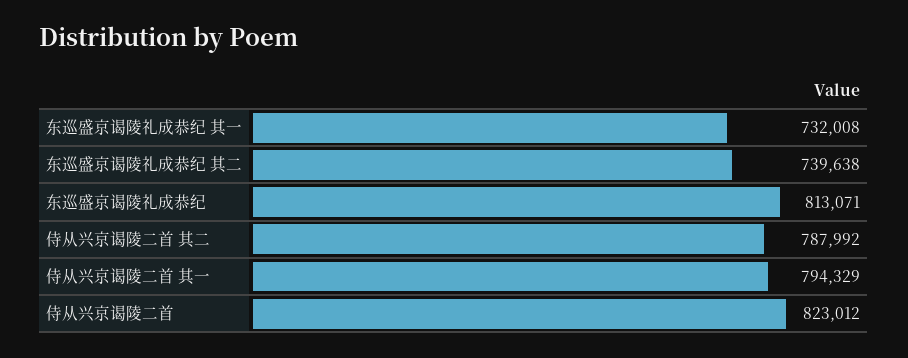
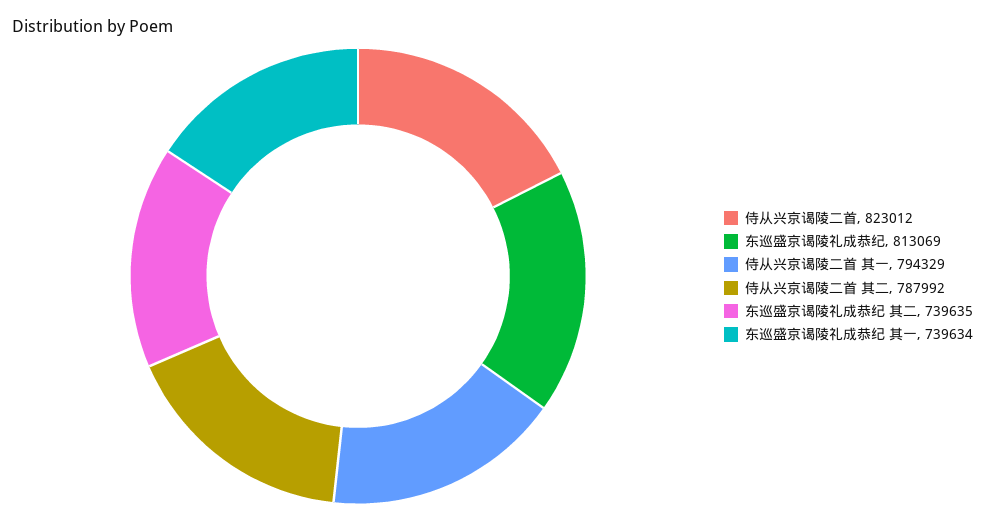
  {
-   "东巡盛京谒陵礼成恭纪 其一": 732008,
+   "东巡盛京谒陵礼成恭纪 其一": 739634,
-   "东巡盛京谒陵礼成恭纪 其二": 739638,
+   "东巡盛京谒陵礼成恭纪 其二": 739635,
-   "东巡盛京谒陵礼成恭纪": 813071,
+   "东巡盛京谒陵礼成恭纪": 813069,
    "侍从兴京谒陵二首 其二": 787992,
    "侍从兴京谒陵二首 其一": 794329,
    "侍从兴京谒陵二首": 823012
  }

